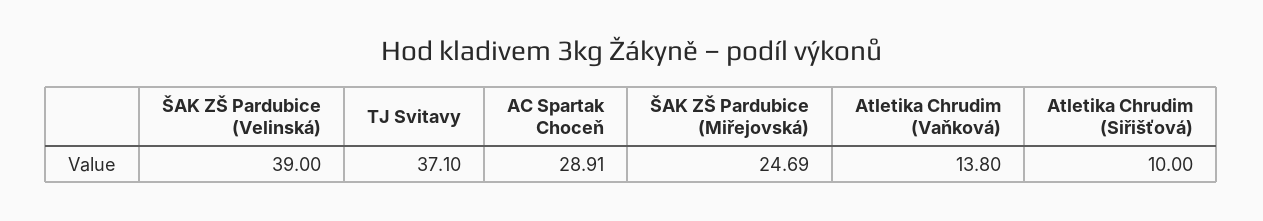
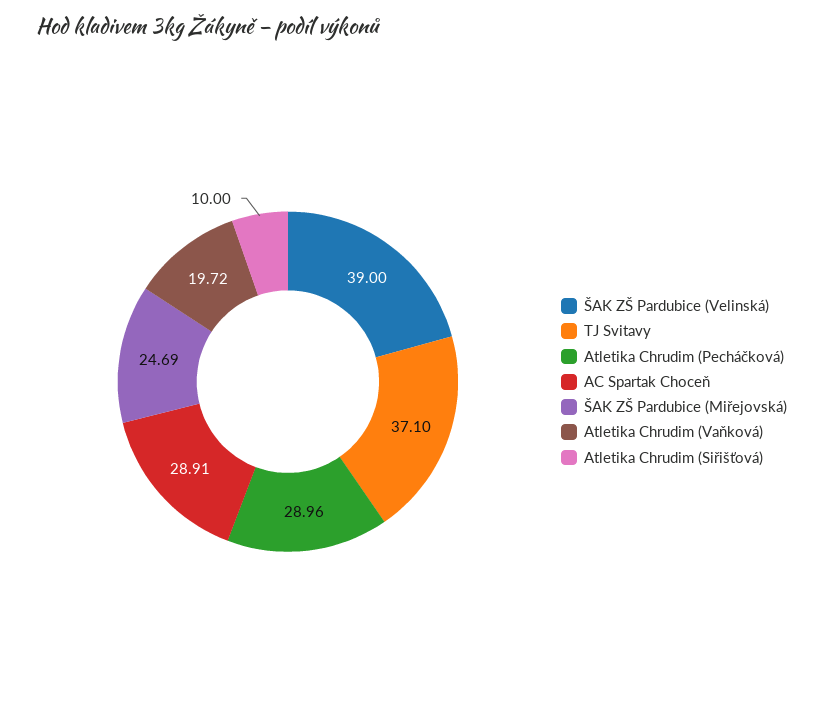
  {
    "ŠAK ZŠ Pardubice (Velinská)": 39,
    "TJ Svitavy": 37.1,
    "AC Spartak Choceň": 28.91,
    "ŠAK ZŠ Pardubice (Miřejovská)": 24.69,
-   "Atletika Chrudim (Vaňková)": 13.8,
+   "Atletika Chrudim (Vaňková)": 19.72,
-   "Atletika Chrudim (Siřišťová)": 10
+   "Atletika Chrudim (Siřišťová)": 10,
+   "Atletika Chrudim (Pecháčková)": 28.96
  }

